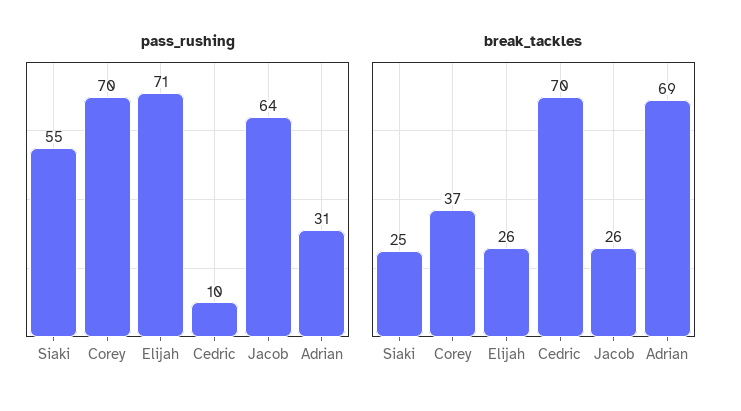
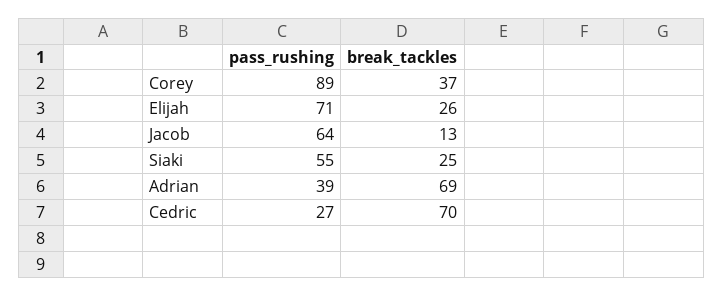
  {
    "pass_rushing": {
      "Siaki": 55,
-     "Corey": 70,
+     "Corey": 89,
      "Elijah": 71,
-     "Cedric": 10,
+     "Cedric": 27,
      "Jacob": 64,
-     "Adrian": 31
+     "Adrian": 39
    },
    "break_tackles": {
      "Siaki": 25,
      "Corey": 37,
      "Elijah": 26,
      "Cedric": 70,
-     "Jacob": 26,
+     "Jacob": 13,
      "Adrian": 69
    }
  }

